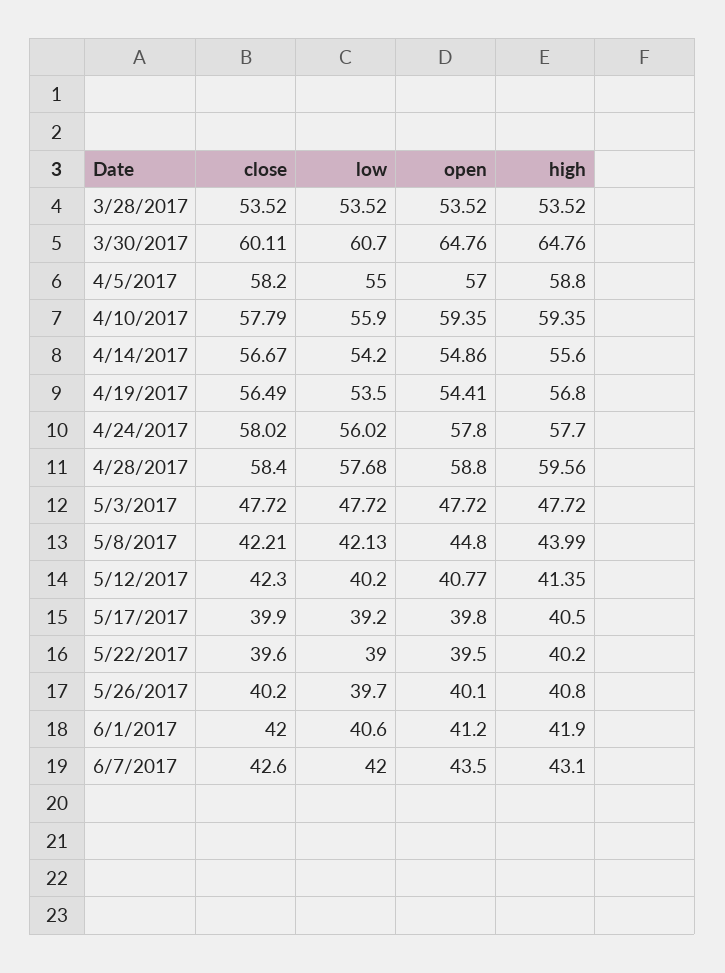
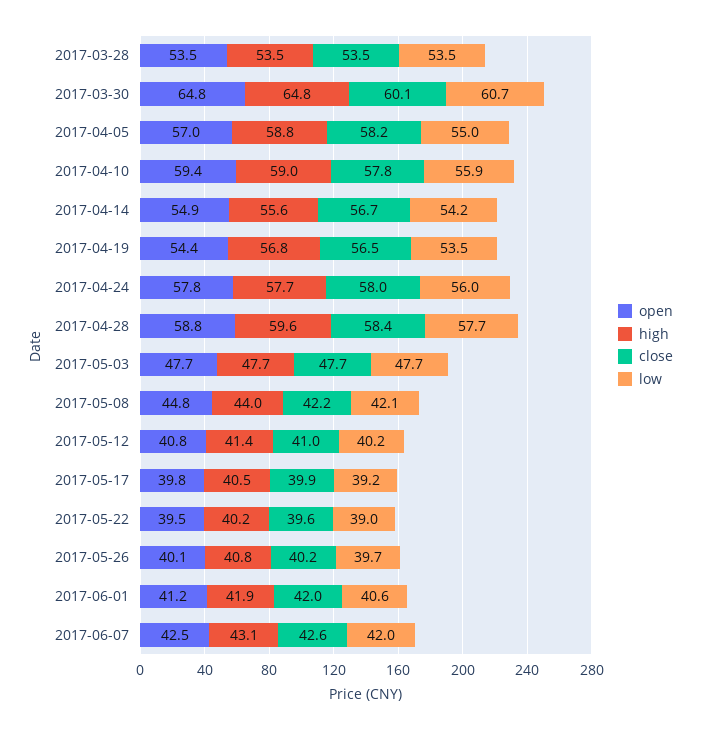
  {
    "close": {
      "3/28/2017": 53.52,
      "3/30/2017": 60.11,
      "4/5/2017": 58.2,
      "4/10/2017": 57.79,
      "4/14/2017": 56.67,
      "4/19/2017": 56.49,
      "4/24/2017": 58.02,
      "4/28/2017": 58.4,
      "5/3/2017": 47.72,
      "5/8/2017": 42.21,
-     "5/12/2017": 42.3,
+     "5/12/2017": 41,
      "5/17/2017": 39.9,
      "5/22/2017": 39.6,
      "5/26/2017": 40.2,
      "6/1/2017": 42,
      "6/7/2017": 42.6
    },
    "low": {
      "3/28/2017": 53.52,
      "3/30/2017": 60.7,
      "4/5/2017": 55,
      "4/10/2017": 55.9,
      "4/14/2017": 54.2,
      "4/19/2017": 53.5,
      "4/24/2017": 56.02,
      "4/28/2017": 57.68,
      "5/3/2017": 47.72,
      "5/8/2017": 42.13,
      "5/12/2017": 40.2,
      "5/17/2017": 39.2,
      "5/22/2017": 39,
      "5/26/2017": 39.7,
      "6/1/2017": 40.6,
      "6/7/2017": 42
    },
    "open": {
      "3/28/2017": 53.52,
      "3/30/2017": 64.76,
      "4/5/2017": 57,
      "4/10/2017": 59.35,
      "4/14/2017": 54.86,
      "4/19/2017": 54.41,
      "4/24/2017": 57.8,
      "4/28/2017": 58.8,
      "5/3/2017": 47.72,
      "5/8/2017": 44.8,
      "5/12/2017": 40.77,
      "5/17/2017": 39.8,
      "5/22/2017": 39.5,
      "5/26/2017": 40.1,
      "6/1/2017": 41.2,
-     "6/7/2017": 43.5
+     "6/7/2017": 42.5
    },
    "high": {
      "3/28/2017": 53.52,
      "3/30/2017": 64.76,
      "4/5/2017": 58.8,
-     "4/10/2017": 59.35,
+     "4/10/2017": 59,
      "4/14/2017": 55.6,
      "4/19/2017": 56.8,
      "4/24/2017": 57.7,
      "4/28/2017": 59.56,
      "5/3/2017": 47.72,
      "5/8/2017": 43.99,
      "5/12/2017": 41.35,
      "5/17/2017": 40.5,
      "5/22/2017": 40.2,
      "5/26/2017": 40.8,
      "6/1/2017": 41.9,
      "6/7/2017": 43.1
    }
  }

